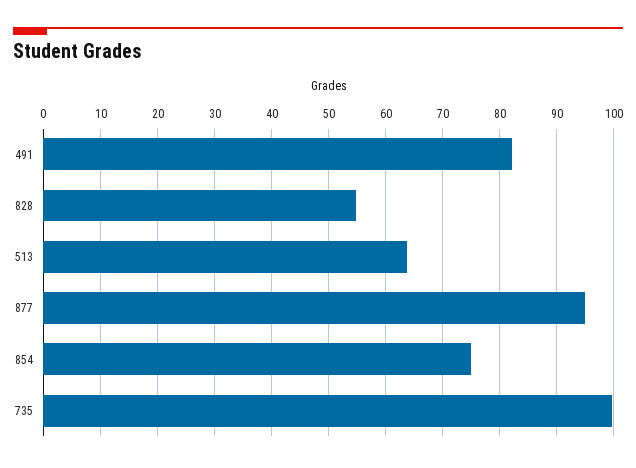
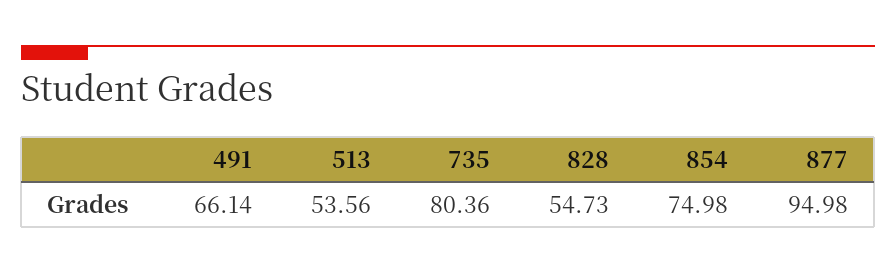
  {
-   "491": 82,
+   "491": 66.14,
    "828": 54.73,
-   "513": 64,
+   "513": 53.56,
    "877": 94.98,
    "854": 74.98,
-   "735": 100
+   "735": 80.36
  }

